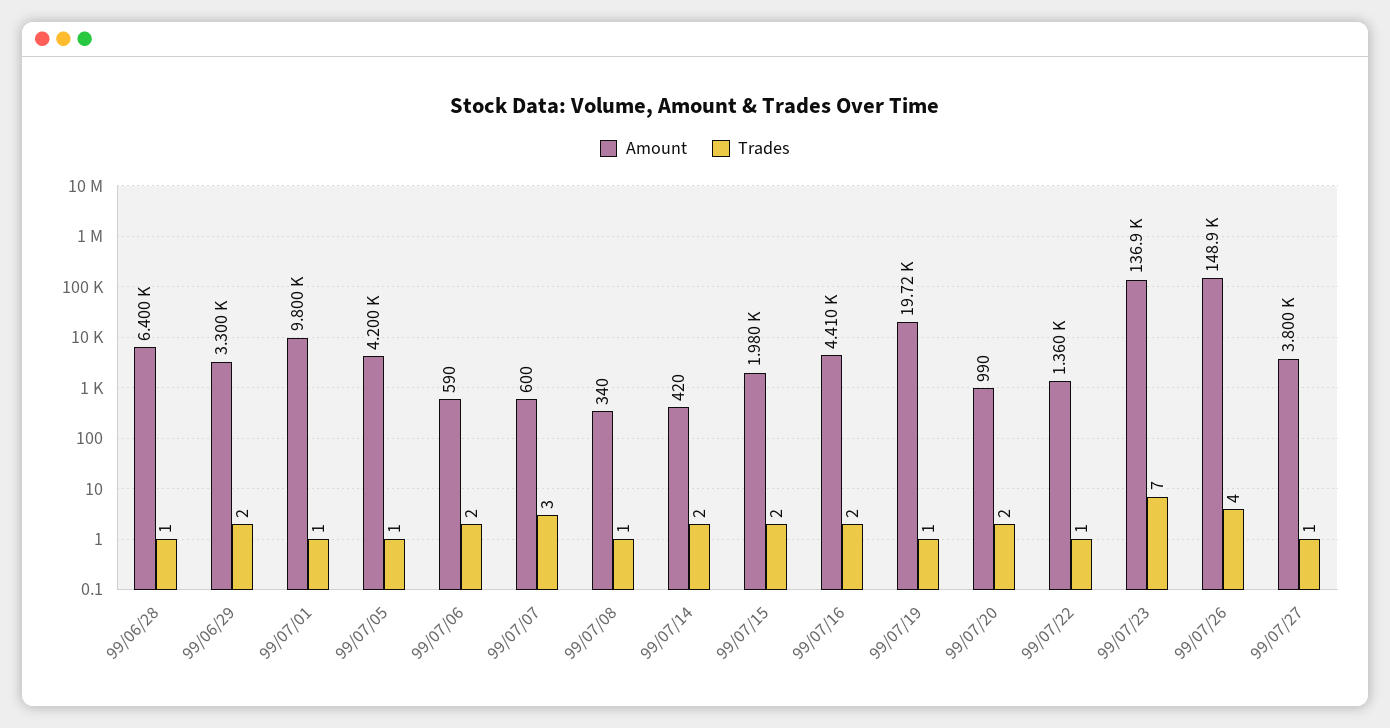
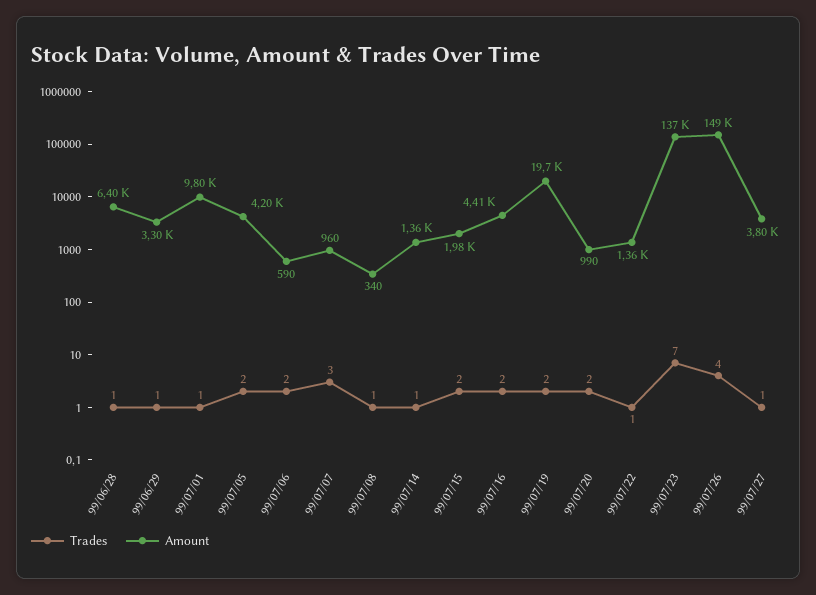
  {
    "Amount": {
      "99/06/28": 6400,
      "99/06/29": 3300,
      "99/07/01": 9800,
      "99/07/05": 4200,
      "99/07/06": 590,
-     "99/07/07": 600,
+     "99/07/07": 960,
      "99/07/08": 340,
-     "99/07/14": 420,
+     "99/07/14": 1360,
      "99/07/15": 1980,
      "99/07/16": 4410,
      "99/07/19": 19720,
      "99/07/20": 990,
      "99/07/22": 1360,
      "99/07/23": 136900,
      "99/07/26": 148900,
      "99/07/27": 3800
    },
    "Trades": {
      "99/06/28": 1,
-     "99/06/29": 2,
+     "99/06/29": 1,
      "99/07/01": 1,
-     "99/07/05": 1,
+     "99/07/05": 2,
      "99/07/06": 2,
      "99/07/07": 3,
      "99/07/08": 1,
-     "99/07/14": 2,
+     "99/07/14": 1,
      "99/07/15": 2,
      "99/07/16": 2,
-     "99/07/19": 1,
+     "99/07/19": 2,
      "99/07/20": 2,
      "99/07/22": 1,
      "99/07/23": 7,
      "99/07/26": 4,
      "99/07/27": 1
    }
  }

